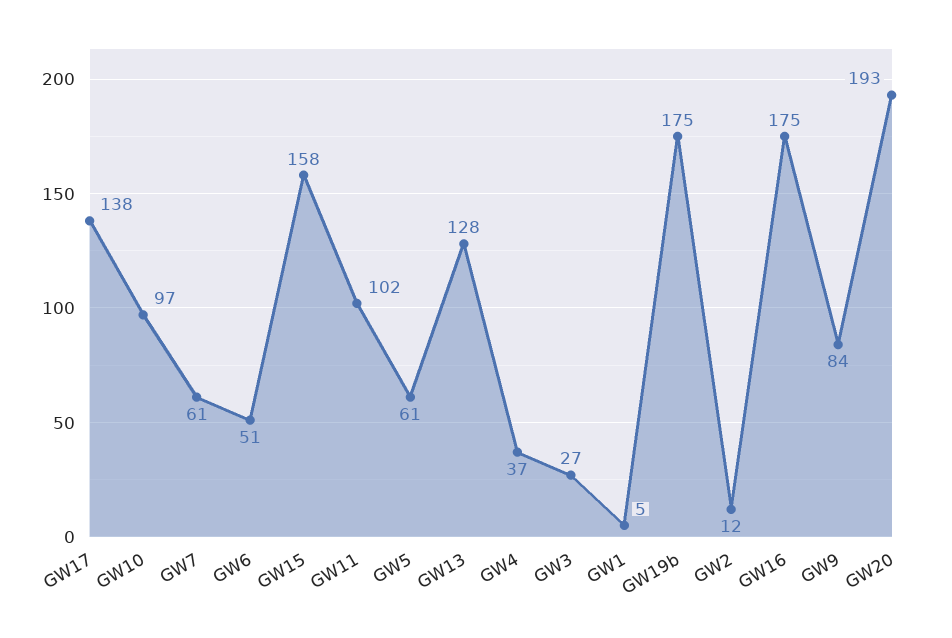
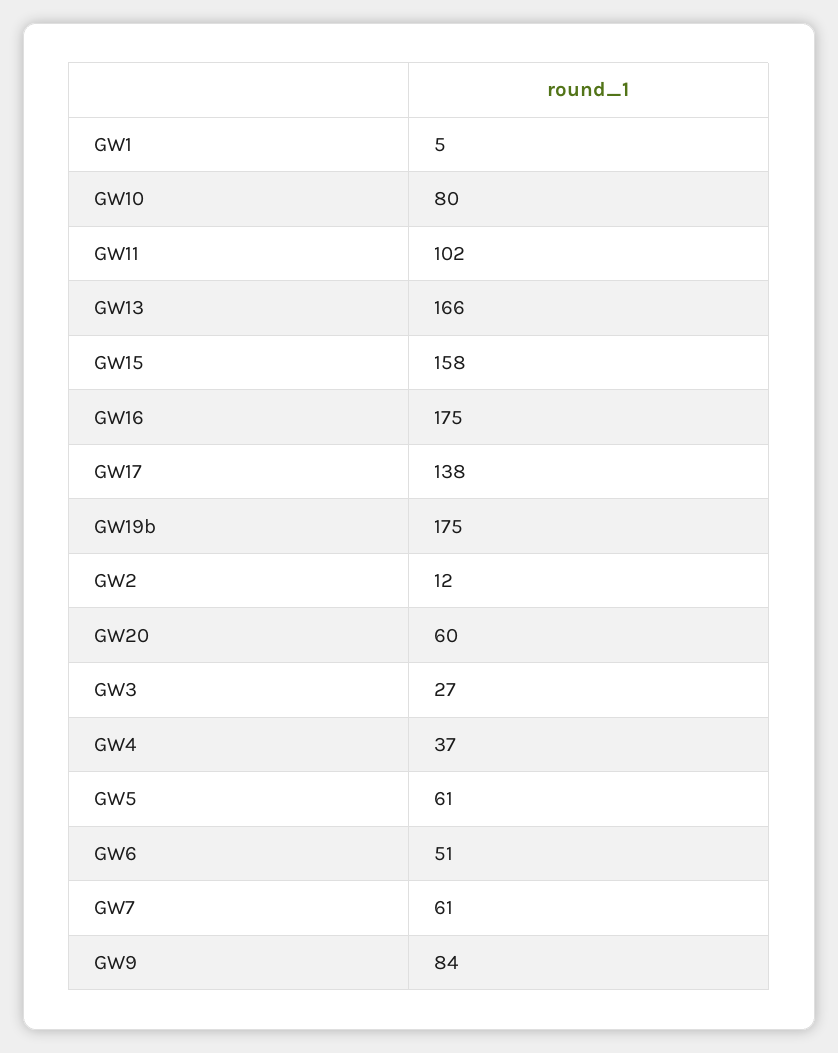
  {
    "GW17": 138,
-   "GW10": 97,
+   "GW10": 80,
    "GW7": 61,
    "GW6": 51,
    "GW15": 158,
    "GW11": 102,
    "GW5": 61,
-   "GW13": 128,
+   "GW13": 166,
    "GW4": 37,
    "GW3": 27,
    "GW1": 5,
    "GW19b": 175,
    "GW2": 12,
    "GW16": 175,
    "GW9": 84,
-   "GW20": 193
+   "GW20": 60
  }

